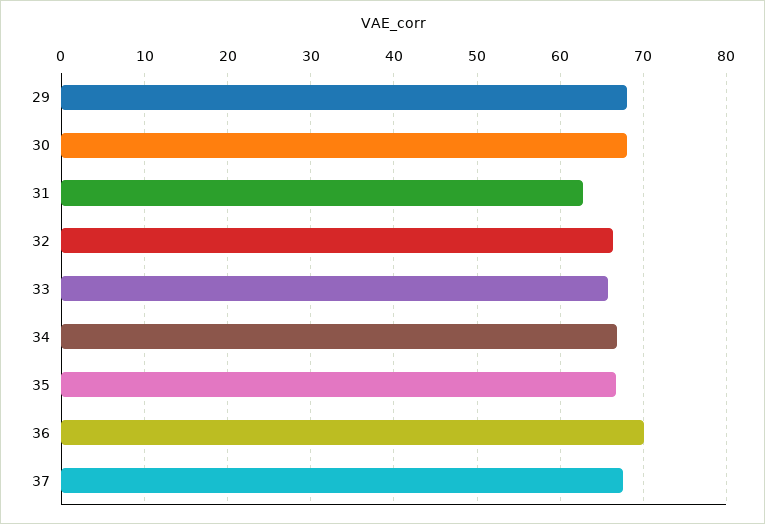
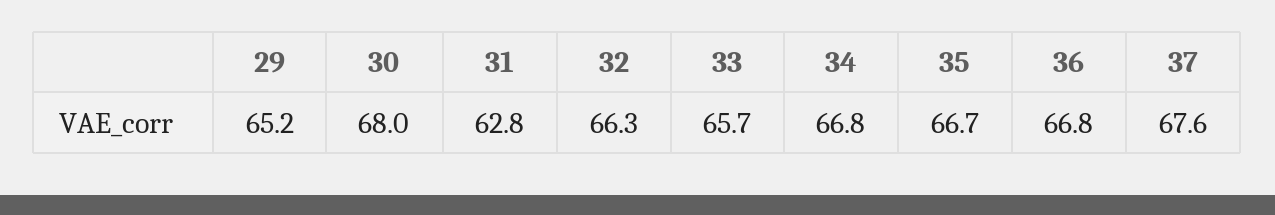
  {
-   "29": 68,
+   "29": 65.2,
    "30": 68,
    "31": 62.8,
    "32": 66.3,
    "33": 65.7,
    "34": 66.8,
    "35": 66.7,
-   "36": 70,
+   "36": 66.8,
    "37": 67.6
  }

